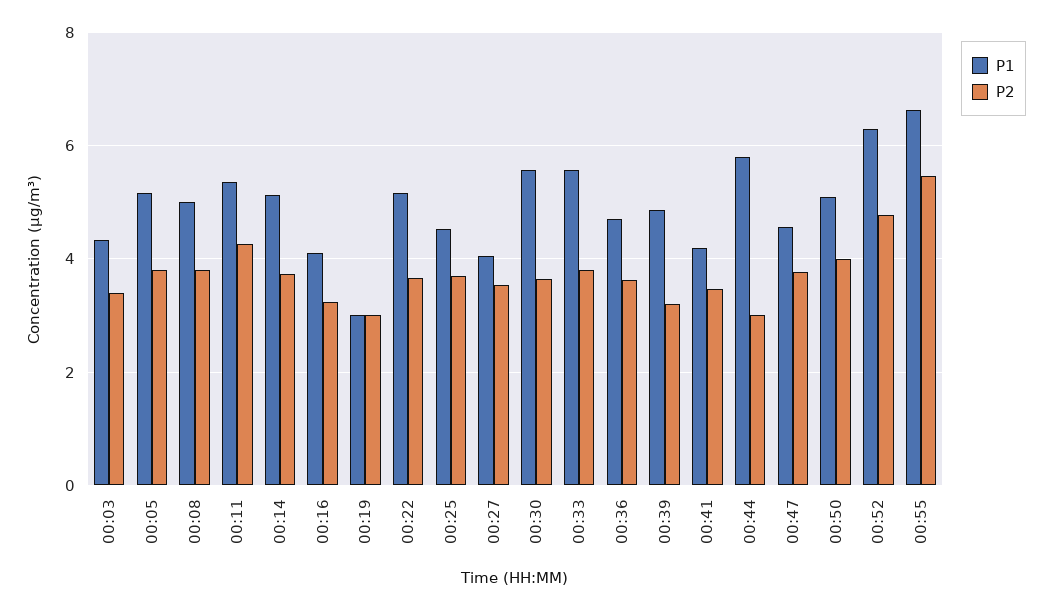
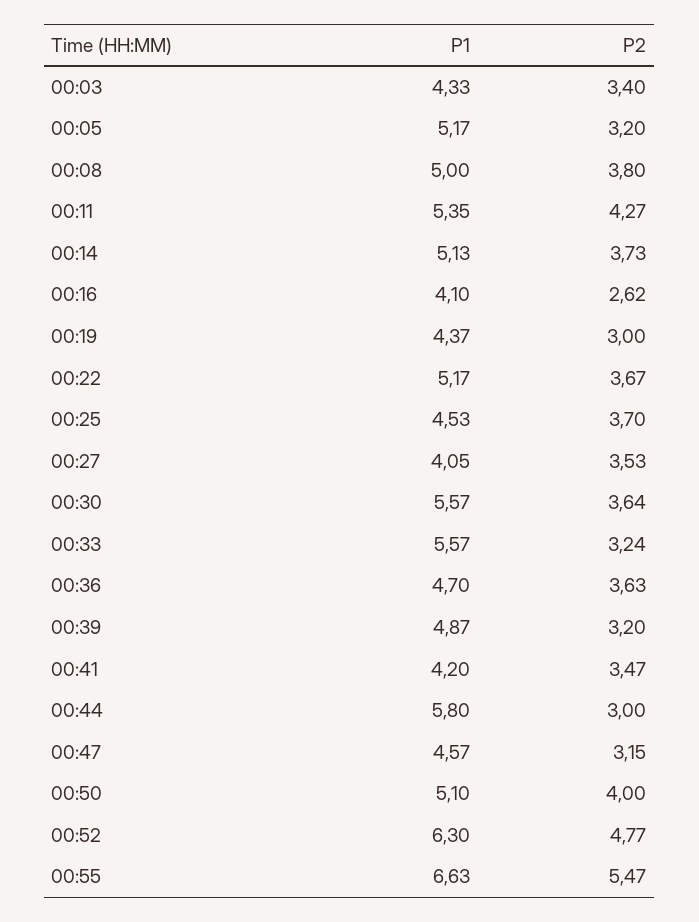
  {
    "P1": {
      "00:03": 4.33,
      "00:05": 5.17,
      "00:08": 5,
      "00:11": 5.35,
      "00:14": 5.13,
      "00:16": 4.1,
-     "00:19": 3,
+     "00:19": 4.37,
      "00:22": 5.17,
      "00:25": 4.53,
      "00:27": 4.05,
      "00:30": 5.57,
      "00:33": 5.57,
      "00:36": 4.7,
      "00:39": 4.87,
      "00:41": 4.2,
      "00:44": 5.8,
      "00:47": 4.57,
      "00:50": 5.1,
      "00:52": 6.3,
      "00:55": 6.63
    },
    "P2": {
      "00:03": 3.4,
-     "00:05": 3.8,
+     "00:05": 3.2,
      "00:08": 3.8,
      "00:11": 4.27,
      "00:14": 3.73,
-     "00:16": 3.2,
+     "00:16": 2.62,
      "00:19": 3,
      "00:22": 3.67,
      "00:25": 3.7,
      "00:27": 3.53,
      "00:30": 3.64,
-     "00:33": 3.8,
+     "00:33": 3.24,
      "00:36": 3.63,
      "00:39": 3.2,
      "00:41": 3.47,
      "00:44": 3,
-     "00:47": 3.8,
+     "00:47": 3.15,
      "00:50": 4,
      "00:52": 4.77,
      "00:55": 5.47
    }
  }

